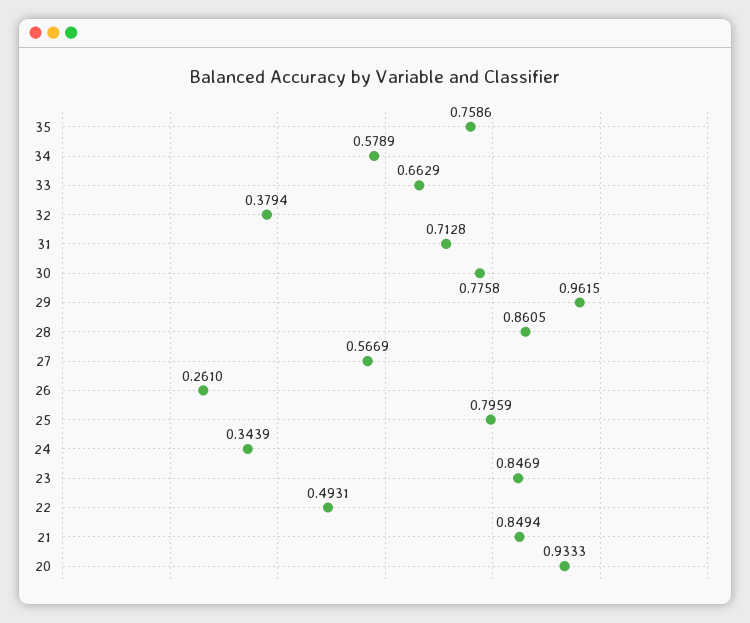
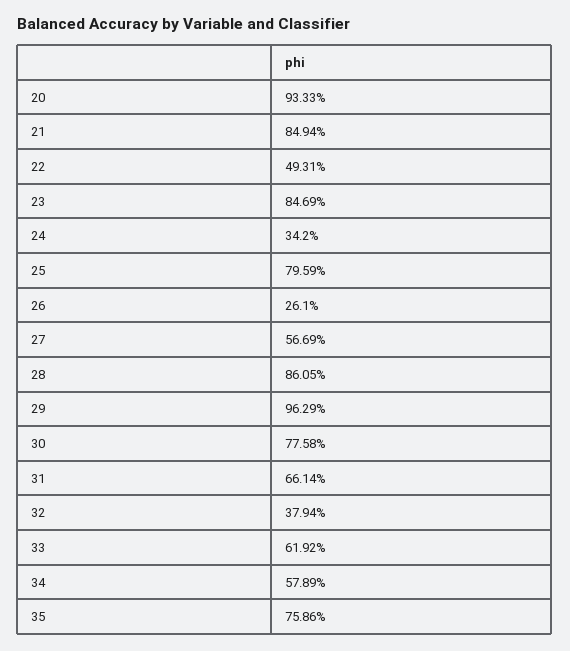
  {
    "35": 0.7586,
    "34": 0.5789,
-   "33": 0.6629,
+   "33": 0.6192,
    "32": 0.3794,
-   "31": 0.7128,
+   "31": 0.6614,
    "30": 0.7758,
-   "29": 0.9615,
+   "29": 0.9629,
    "28": 0.8605,
    "27": 0.5669,
    "26": 0.261,
    "25": 0.7959,
-   "24": 0.3439,
+   "24": 0.342,
    "23": 0.8469,
    "22": 0.4931,
    "21": 0.8494,
    "20": 0.9333
  }

